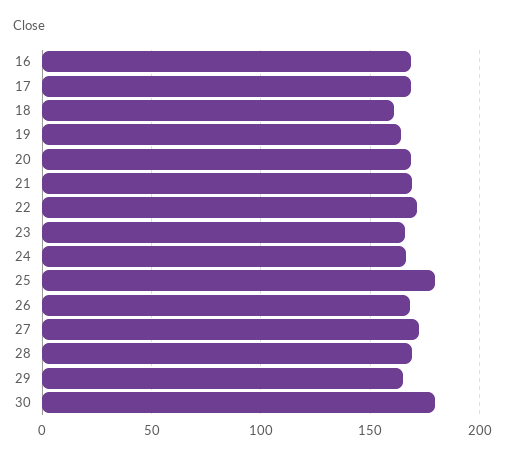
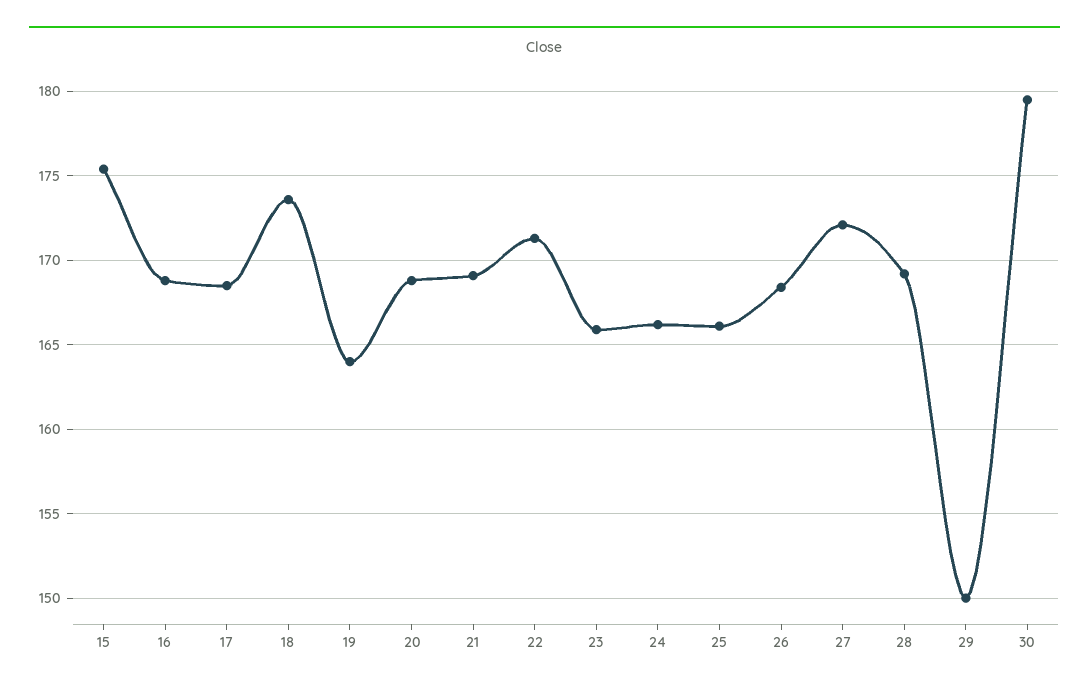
  {
    "16": 169,
    "17": 168.5,
-   "18": 160,
+   "18": 173.5,
    "19": 164,
    "20": 169,
    "21": 169,
    "22": 171.5,
    "23": 166,
    "24": 166,
-   "25": 180,
+   "25": 166,
    "26": 168.5,
    "27": 172,
    "28": 169,
-   "29": 165,
+   "29": 150,
-   "30": 179.5
+   "30": 179.5,
+   "15": 175.5
  }

